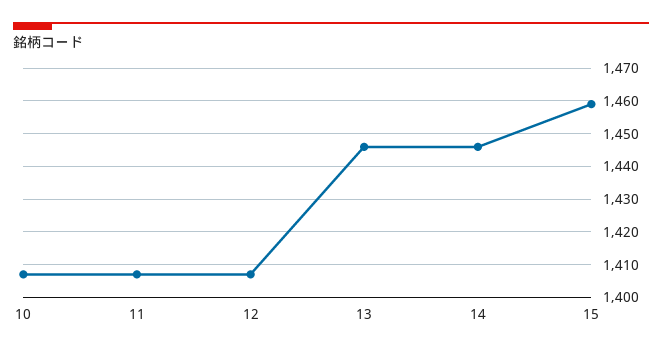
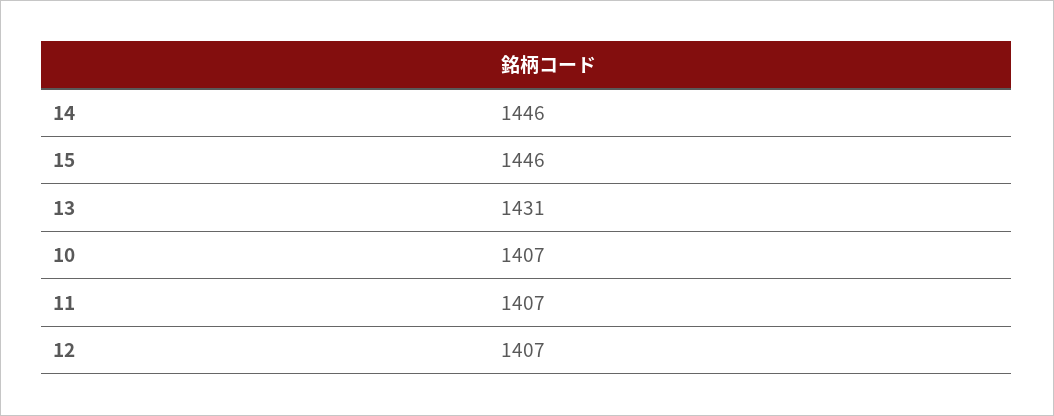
  {
    "10": 1407,
    "11": 1407,
    "12": 1407,
-   "13": 1445,
+   "13": 1431,
    "14": 1446,
-   "15": 1460
+   "15": 1446
  }

